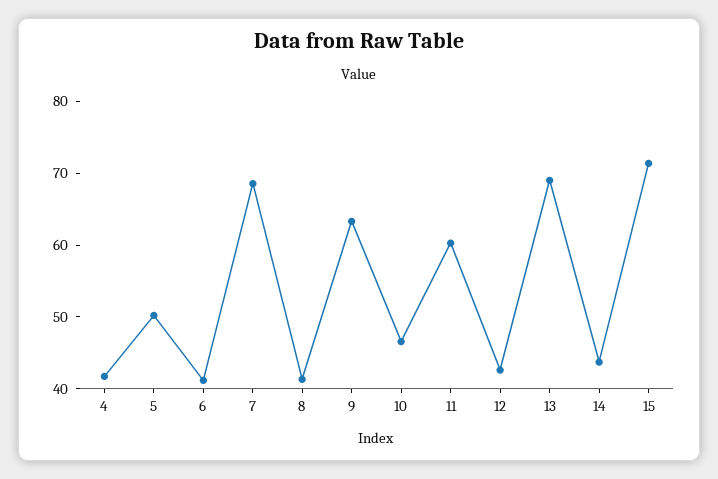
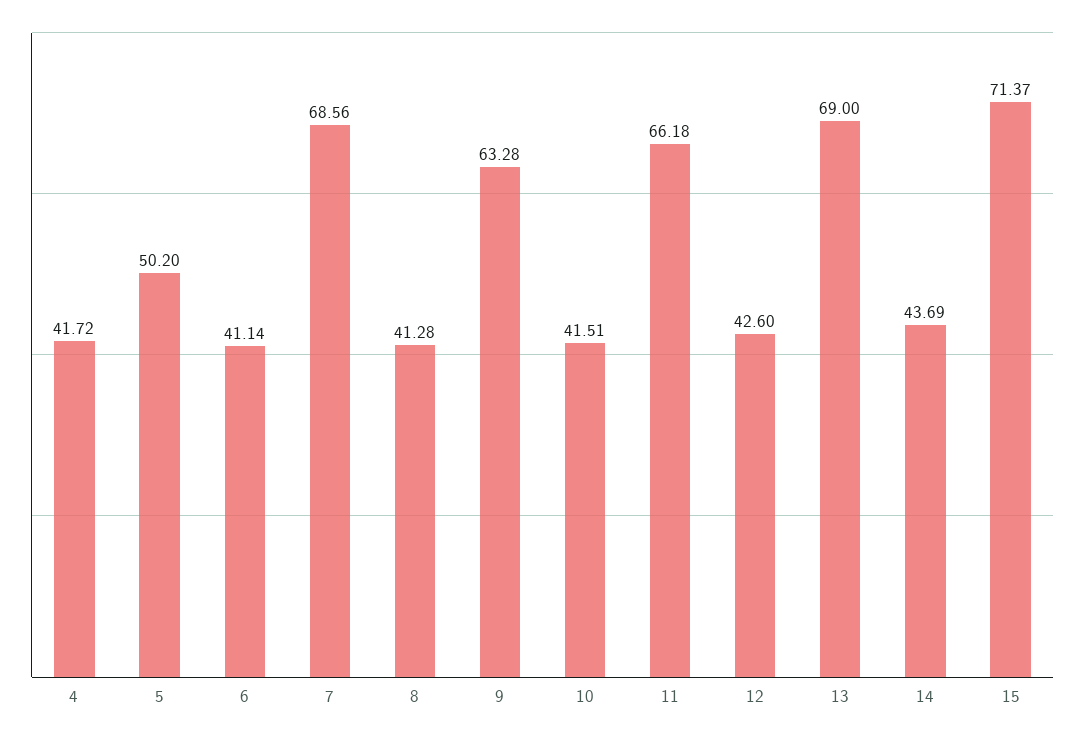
  {
    "4": 41.72,
    "5": 50.2,
    "6": 41.14,
    "7": 68.56,
    "8": 41.28,
    "9": 63.28,
-   "10": 46,
+   "10": 41.51,
-   "11": 60,
+   "11": 66.18,
    "12": 42.6,
    "13": 69,
    "14": 43.69,
    "15": 71.37
  }

